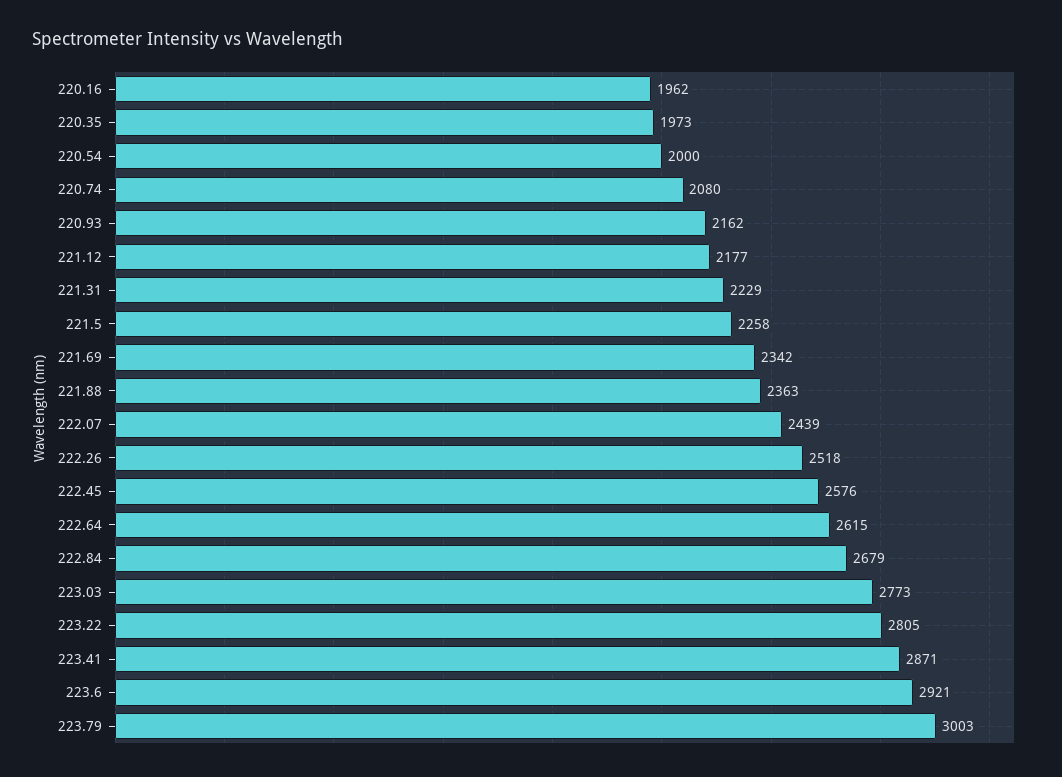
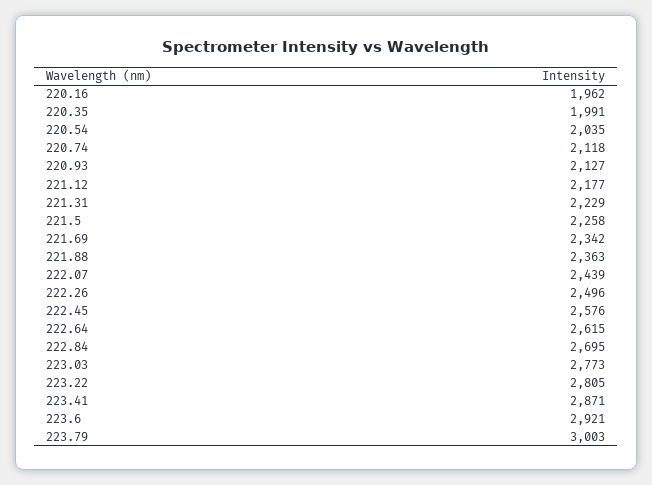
  {
    "220.16": 1962,
-   "220.35": 1973,
+   "220.35": 1991,
-   "220.54": 2000,
+   "220.54": 2035,
-   "220.74": 2080,
+   "220.74": 2118,
-   "220.93": 2162,
+   "220.93": 2127,
    "221.12": 2177,
    "221.31": 2229,
    "221.5": 2258,
    "221.69": 2342,
    "221.88": 2363,
    "222.07": 2439,
-   "222.26": 2518,
+   "222.26": 2496,
    "222.45": 2576,
    "222.64": 2615,
-   "222.84": 2679,
+   "222.84": 2695,
    "223.03": 2773,
    "223.22": 2805,
    "223.41": 2871,
    "223.6": 2921,
    "223.79": 3003
  }

